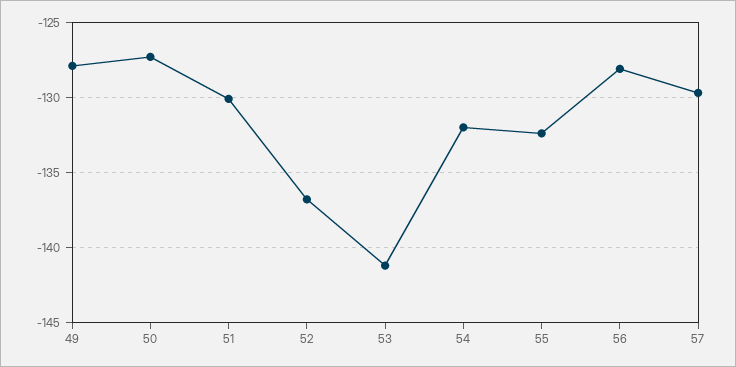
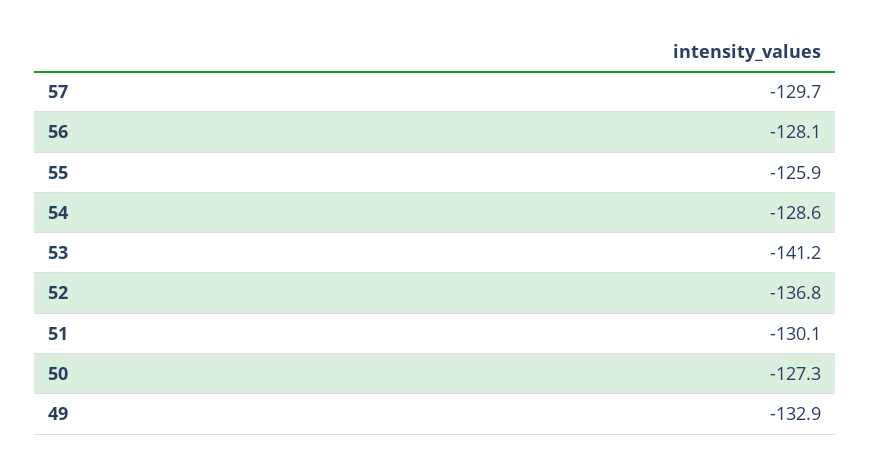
  {
-   "49": -128,
+   "49": -132.9,
    "50": -127.3,
    "51": -130.1,
    "52": -136.8,
    "53": -141.2,
-   "54": -132,
+   "54": -128.6,
-   "55": -132.5,
+   "55": -125.9,
    "56": -128.1,
    "57": -129.7
  }

